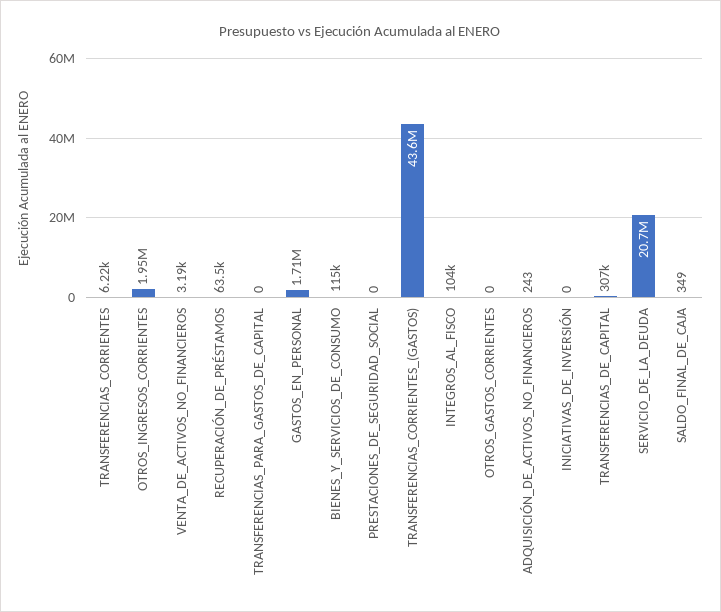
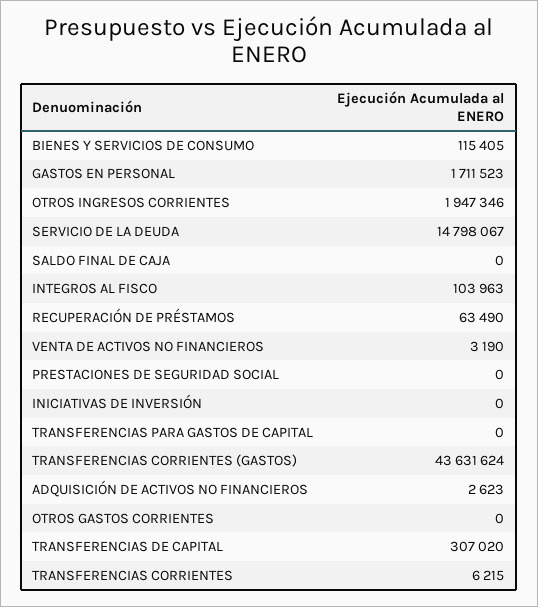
  {
    "TRANSFERENCIAS_CORRIENTES": 6215,
    "OTROS_INGRESOS_CORRIENTES": 1947346,
    "VENTA_DE_ACTIVOS_NO_FINANCIEROS": 3190,
    "RECUPERACIÓN_DE_PRÉSTAMOS": 63490,
    "TRANSFERENCIAS_PARA_GASTOS_DE_CAPITAL": 0,
    "GASTOS_EN_PERSONAL": 1711523,
    "BIENES_Y_SERVICIOS_DE_CONSUMO": 115405,
    "PRESTACIONES_DE_SEGURIDAD_SOCIAL": 0,
    "TRANSFERENCIAS_CORRIENTES_(GASTOS)": 43631624,
    "INTEGROS_AL_FISCO": 103963,
    "OTROS_GASTOS_CORRIENTES": 0,
-   "ADQUISICIÓN_DE_ACTIVOS_NO_FINANCIEROS": 243,
+   "ADQUISICIÓN_DE_ACTIVOS_NO_FINANCIEROS": 2623,
    "INICIATIVAS_DE_INVERSIÓN": 0,
    "TRANSFERENCIAS_DE_CAPITAL": 307020,
-   "SERVICIO_DE_LA_DEUDA": 20700000,
+   "SERVICIO_DE_LA_DEUDA": 14798067,
-   "SALDO_FINAL_DE_CAJA": 349
+   "SALDO_FINAL_DE_CAJA": 0
  }

